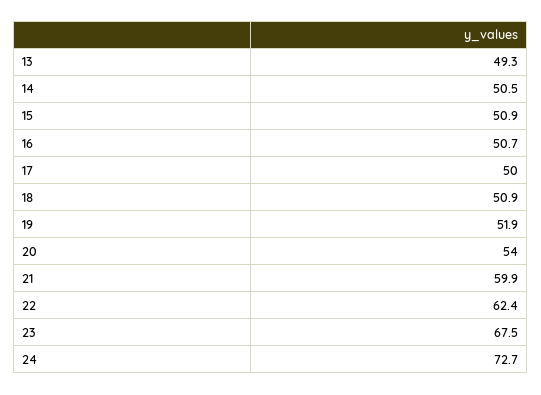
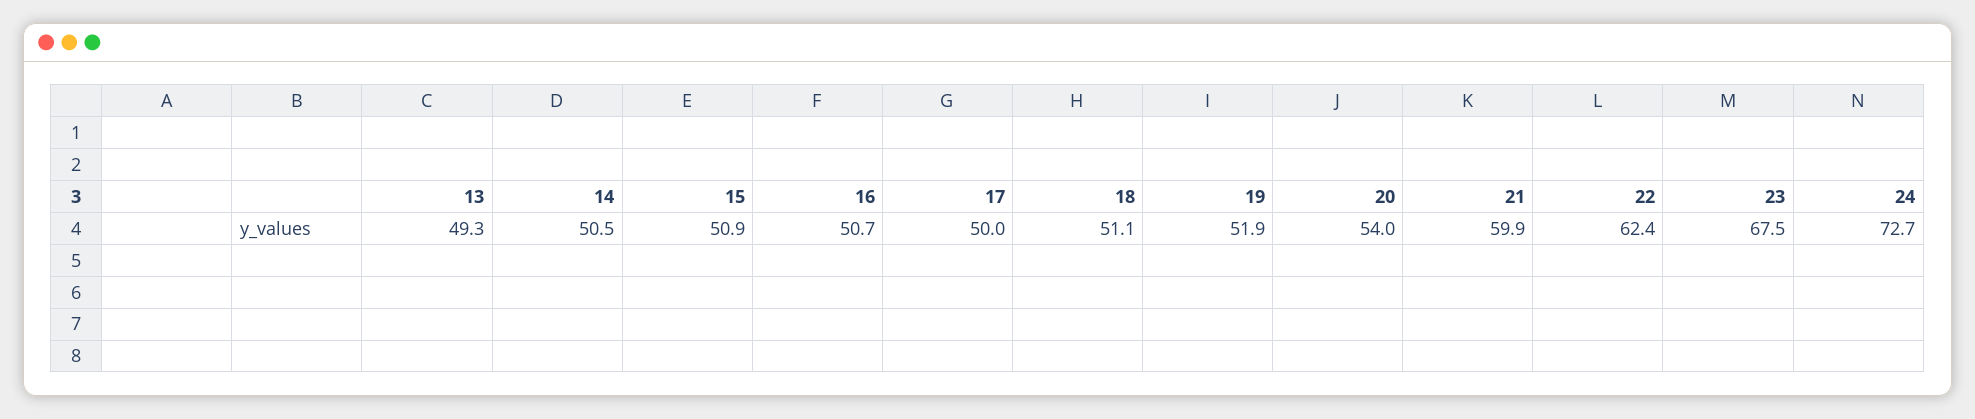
  {
    "13": 49.3,
    "14": 50.5,
    "15": 50.9,
    "16": 50.7,
    "17": 50,
-   "18": 50.9,
+   "18": 51.1,
    "19": 51.9,
    "20": 54,
    "21": 59.9,
    "22": 62.4,
    "23": 67.5,
    "24": 72.7
  }

